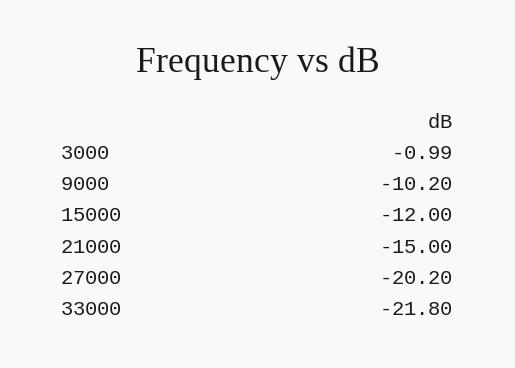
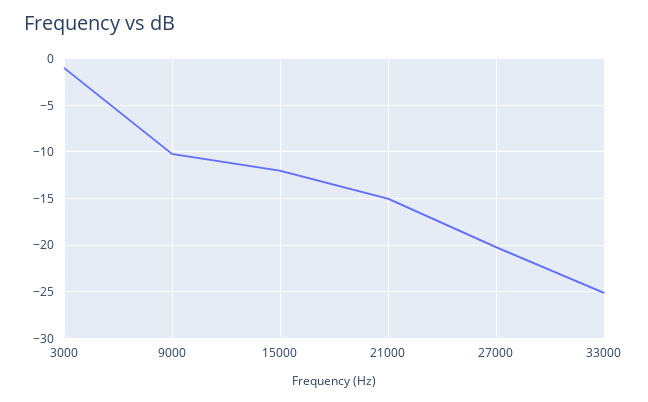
  {
    "3000": -0.99,
    "9000": -10.2,
    "15000": -12,
    "21000": -15,
    "27000": -20.2,
-   "33000": -21.8
+   "33000": -25
  }

